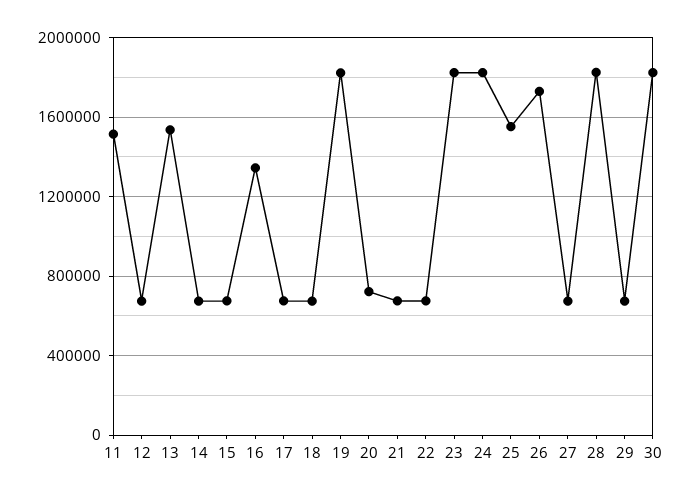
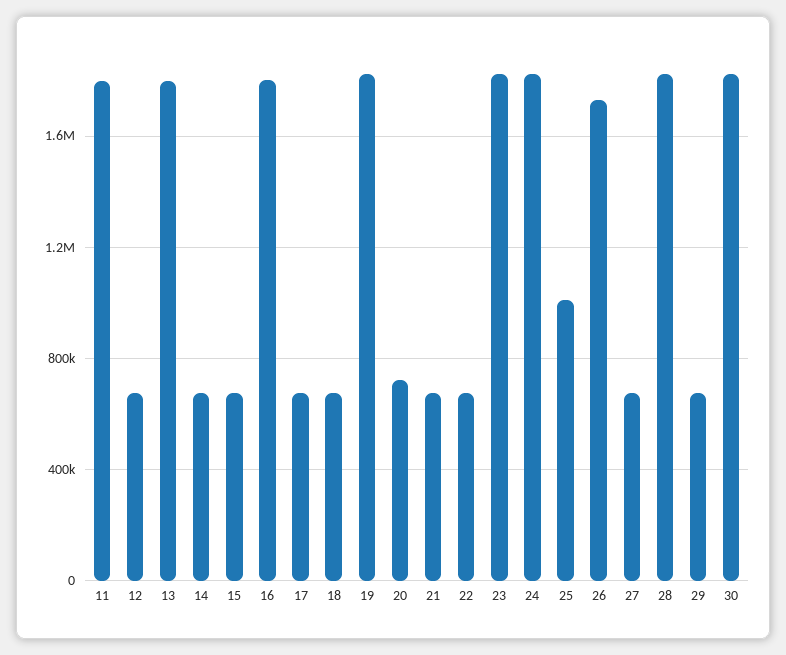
  {
-   "11": 1500000,
+   "11": 1800000,
    "12": 650000,
-   "13": 1550000,
+   "13": 1800000,
    "14": 650000,
    "15": 700000,
-   "16": 1350000,
+   "16": 1800000,
    "17": 700000,
    "18": 650000,
    "19": 1800000,
    "20": 700000,
    "21": 700000,
    "22": 700000,
    "23": 1800000,
    "24": 1800000,
-   "25": 1550000,
+   "25": 1000000,
    "26": 1750000,
    "27": 650000,
    "28": 1800000,
    "29": 650000,
    "30": 1800000
  }

